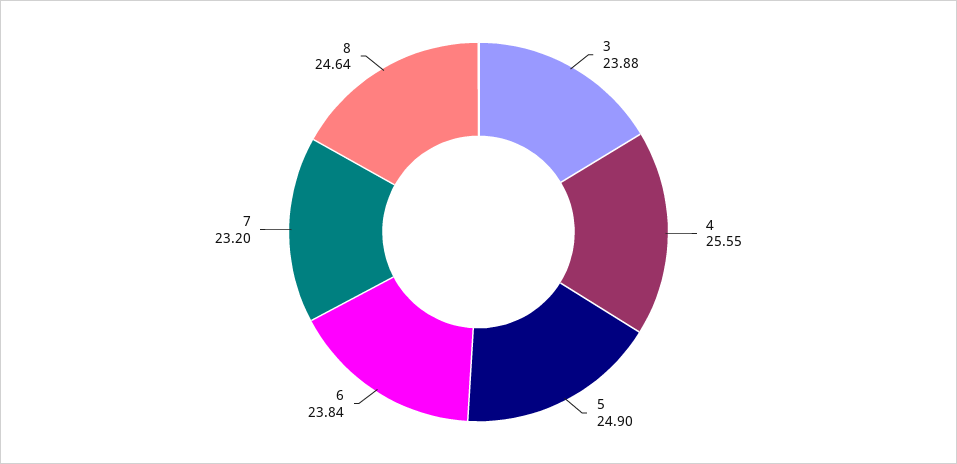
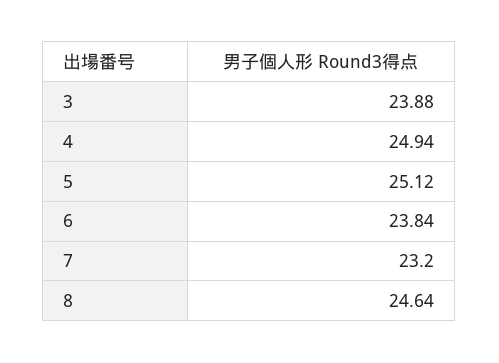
  {
    "3": 23.88,
-   "4": 25.55,
+   "4": 24.94,
-   "5": 24.9,
+   "5": 25.12,
    "6": 23.84,
    "7": 23.2,
    "8": 24.64
  }

